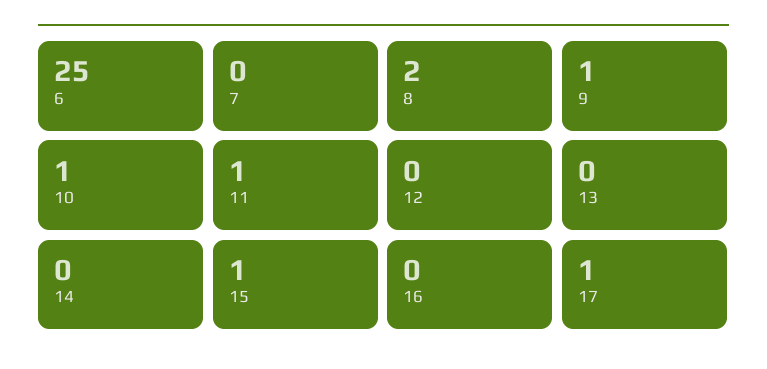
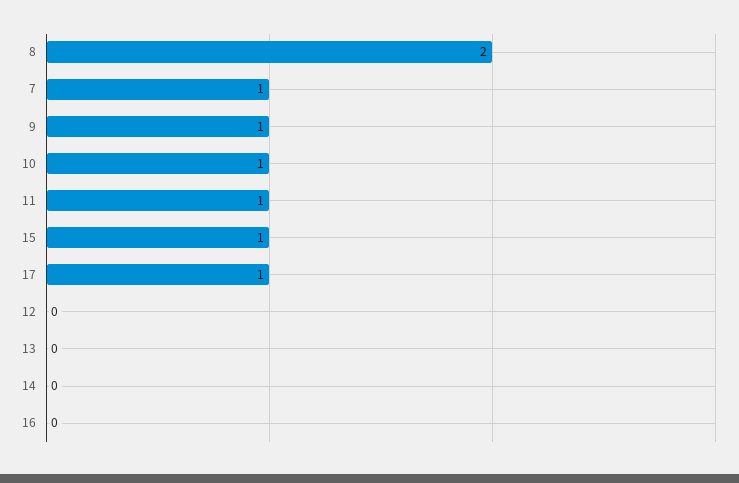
  {
-   "6": 25,
-   "7": 0,
+   "7": 1,
    "8": 2,
    "9": 1,
    "10": 1,
    "11": 1,
    "12": 0,
    "13": 0,
    "14": 0,
    "15": 1,
    "16": 0,
    "17": 1
  }

